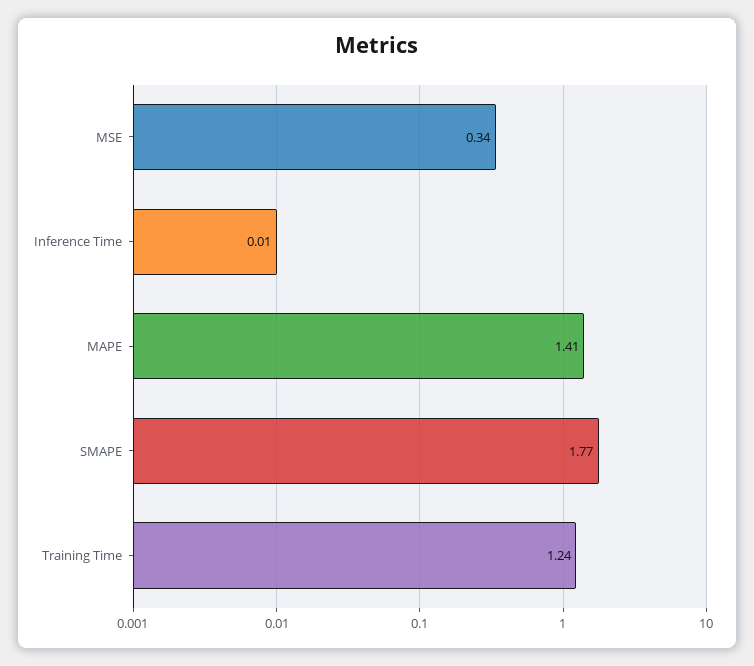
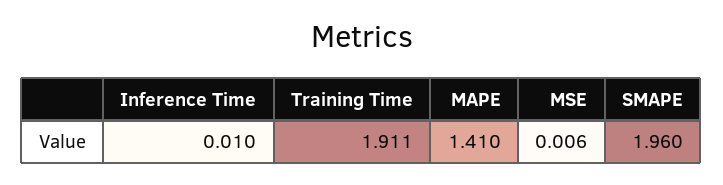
  {
-   "MSE": 0.34,
+   "MSE": 0.006,
    "Inference Time": 0.01,
    "MAPE": 1.41,
-   "SMAPE": 1.77,
+   "SMAPE": 1.96,
-   "Training Time": 1.24
+   "Training Time": 1.911
  }

